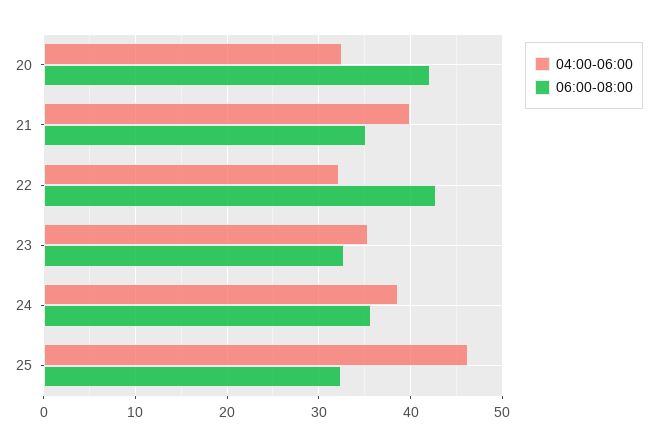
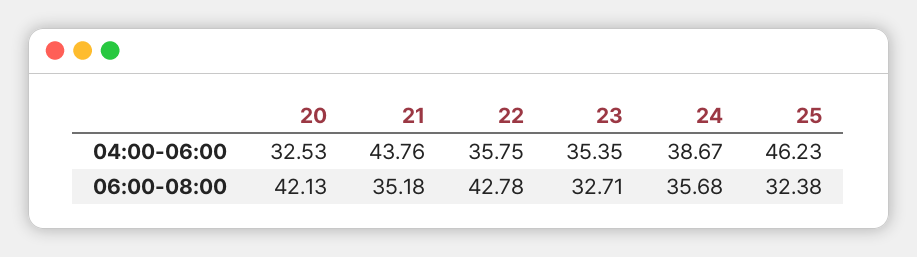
  {
    "04:00-06:00": {
      "20": 32.53,
-     "21": 40,
+     "21": 43.76,
-     "22": 32,
+     "22": 35.75,
      "23": 35.35,
      "24": 38.67,
      "25": 46.23
    },
    "06:00-08:00": {
      "20": 42.13,
      "21": 35.18,
      "22": 42.78,
      "23": 32.71,
      "24": 35.68,
      "25": 32.38
    }
  }

